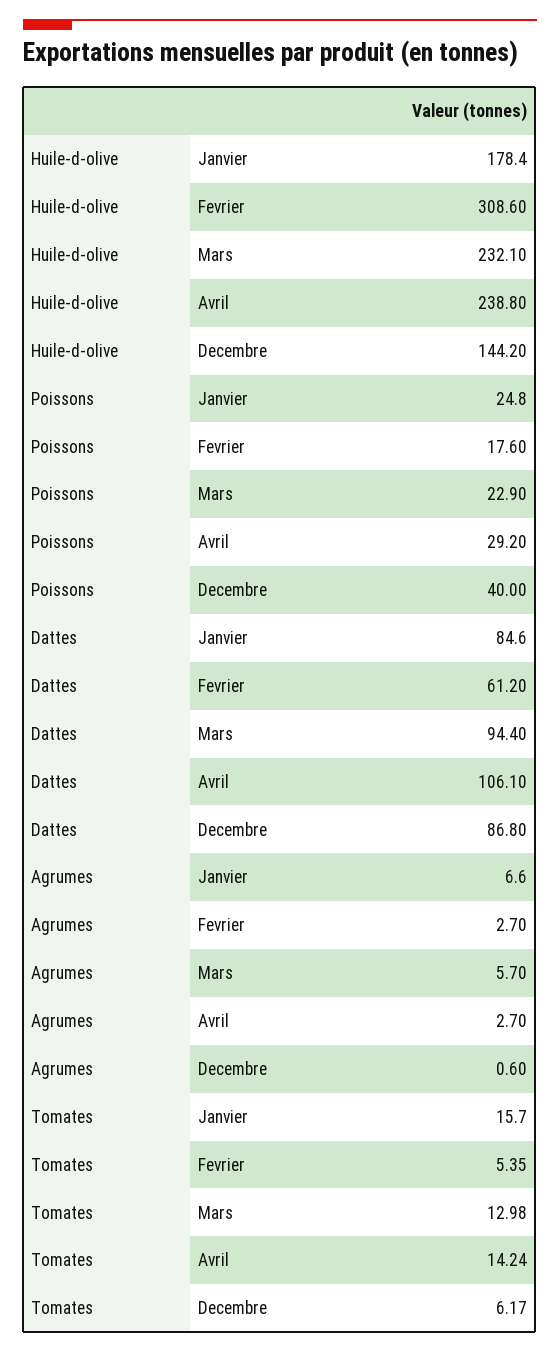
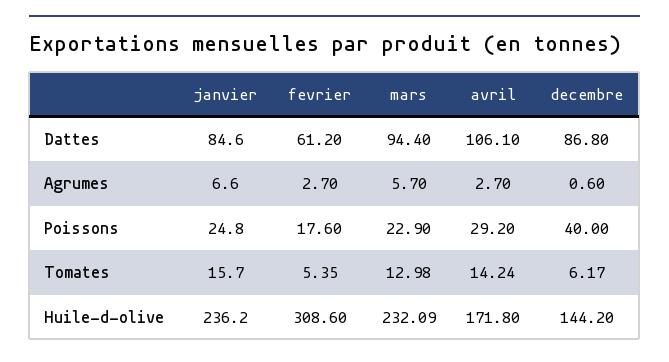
  {
    "Huile-d-olive": {
-     "Janvier": 178.4,
+     "Janvier": 236.2,
      "Fevrier": 308.6,
-     "Mars": 232.1,
+     "Mars": 232.09,
-     "Avril": 238.8,
+     "Avril": 171.8,
      "Decembre": 144.2
    },
    "Poissons": {
      "Janvier": 24.8,
      "Fevrier": 17.6,
      "Mars": 22.9,
      "Avril": 29.2,
      "Decembre": 40
    },
    "Dattes": {
      "Janvier": 84.6,
      "Fevrier": 61.2,
      "Mars": 94.4,
      "Avril": 106.1,
      "Decembre": 86.8
    },
    "Agrumes": {
      "Janvier": 6.6,
      "Fevrier": 2.7,
      "Mars": 5.7,
      "Avril": 2.7,
      "Decembre": 0.6
    },
    "Tomates": {
      "Janvier": 15.7,
      "Fevrier": 5.35,
      "Mars": 12.98,
      "Avril": 14.24,
      "Decembre": 6.17
    }
  }

